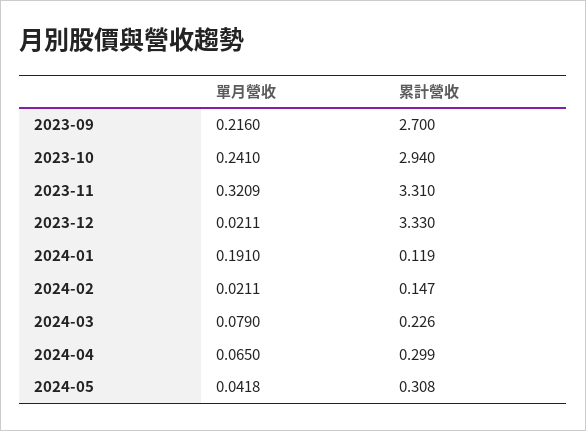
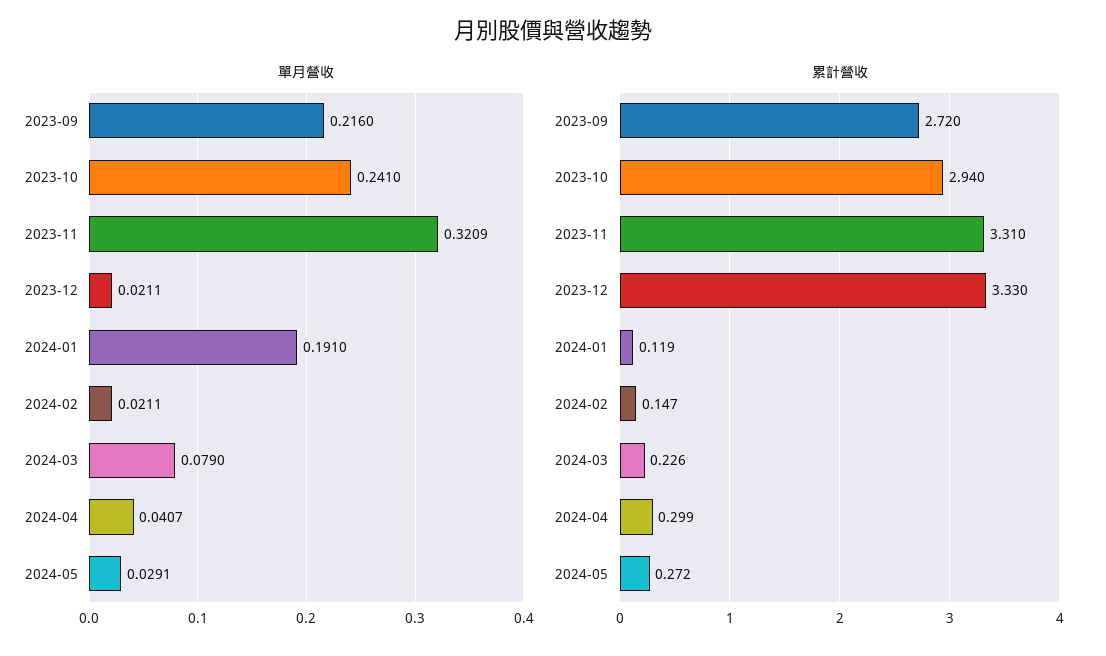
  {
    "單月營收": {
      "2023-09": 0.216,
      "2023-10": 0.241,
      "2023-11": 0.3209,
      "2023-12": 0.0211,
      "2024-01": 0.191,
      "2024-02": 0.0211,
      "2024-03": 0.079,
-     "2024-04": 0.065,
+     "2024-04": 0.0407,
-     "2024-05": 0.0418
+     "2024-05": 0.0291
    },
    "累計營收": {
-     "2023-09": 2.7,
+     "2023-09": 2.72,
      "2023-10": 2.94,
      "2023-11": 3.31,
      "2023-12": 3.33,
      "2024-01": 0.119,
      "2024-02": 0.147,
      "2024-03": 0.226,
      "2024-04": 0.299,
-     "2024-05": 0.308
+     "2024-05": 0.272
    }
  }

